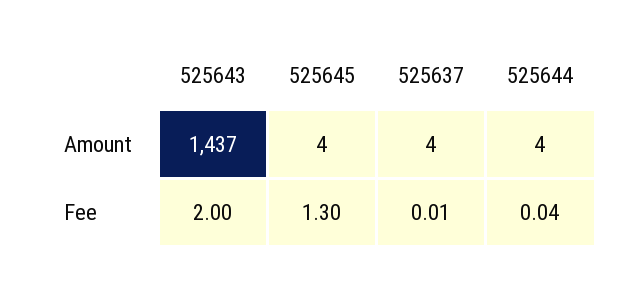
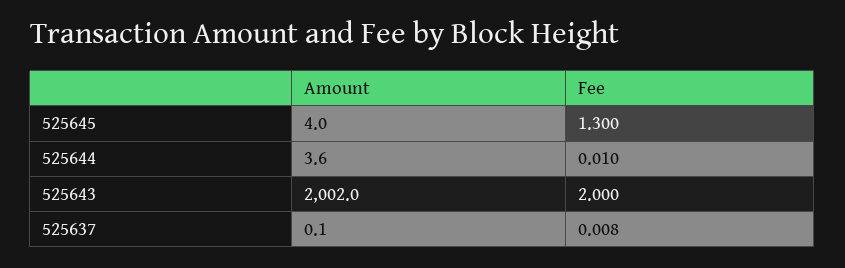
  {
    "525643": {
-     "Amount": 1437,
+     "Amount": 2002,
      "Fee": 2
    },
    "525645": {
      "Amount": 4,
      "Fee": 1.3
    },
    "525637": {
-     "Amount": 4,
+     "Amount": 0.1,
      "Fee": 0.008
    },
    "525644": {
      "Amount": 3.6,
-     "Fee": 0.04
+     "Fee": 0.01
    }
  }

